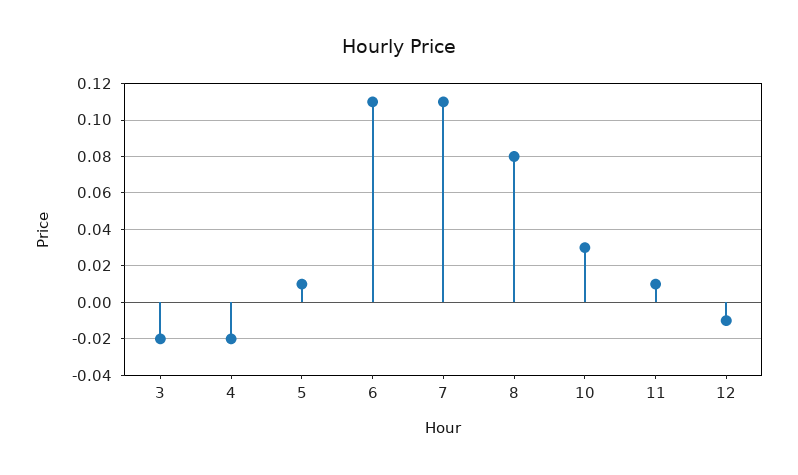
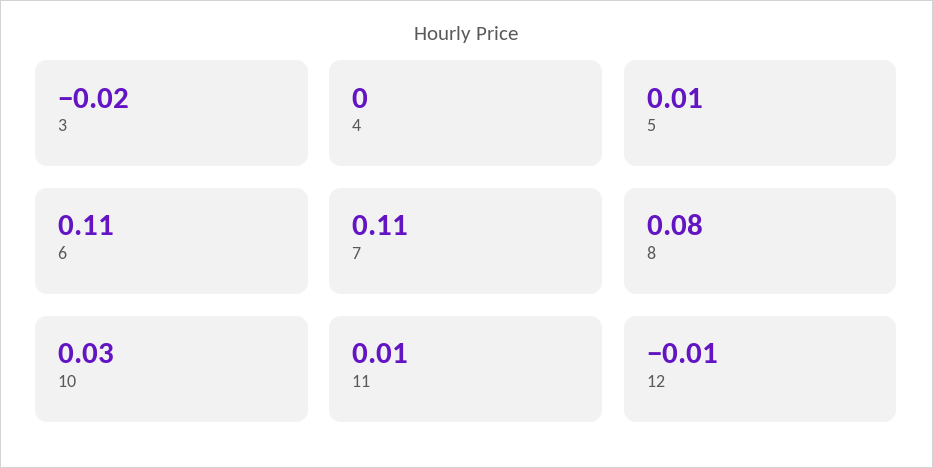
  {
    "3": -0.02,
-   "4": -0.02,
+   "4": 0,
    "5": 0.01,
    "6": 0.11,
    "7": 0.11,
    "8": 0.08,
    "10": 0.03,
    "11": 0.01,
    "12": -0.01
  }

